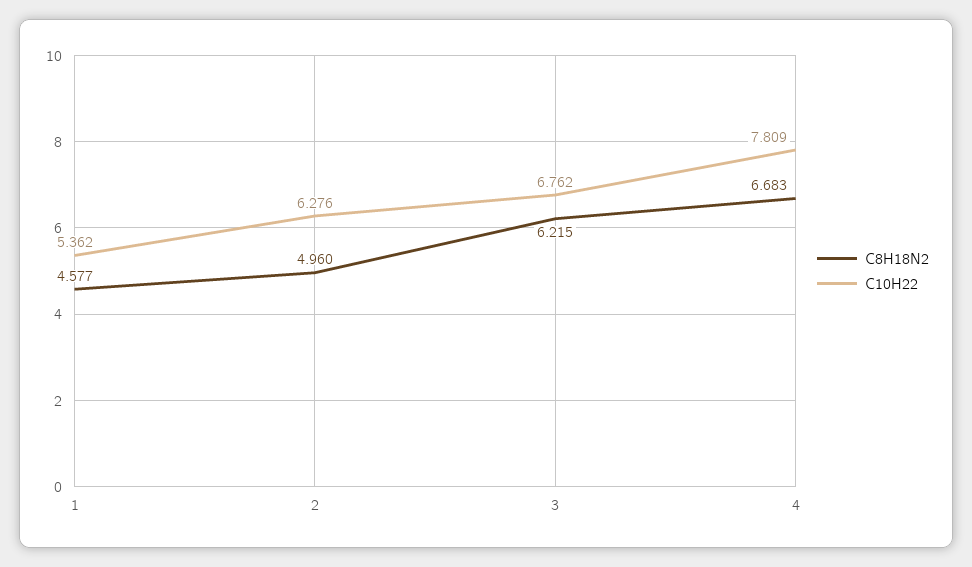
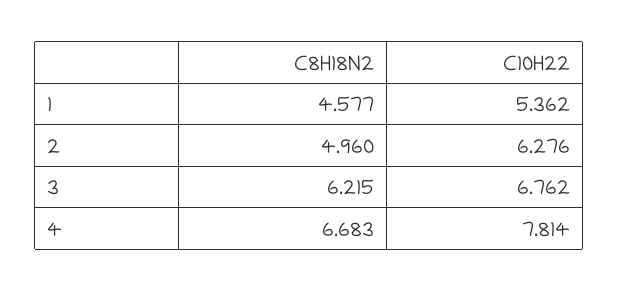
  {
    "C8H18N2": {
      "1": 4.577,
      "2": 4.96,
      "3": 6.215,
      "4": 6.683
    },
    "C10H22": {
      "1": 5.362,
      "2": 6.276,
      "3": 6.762,
-     "4": 7.809
+     "4": 7.814
    }
  }

